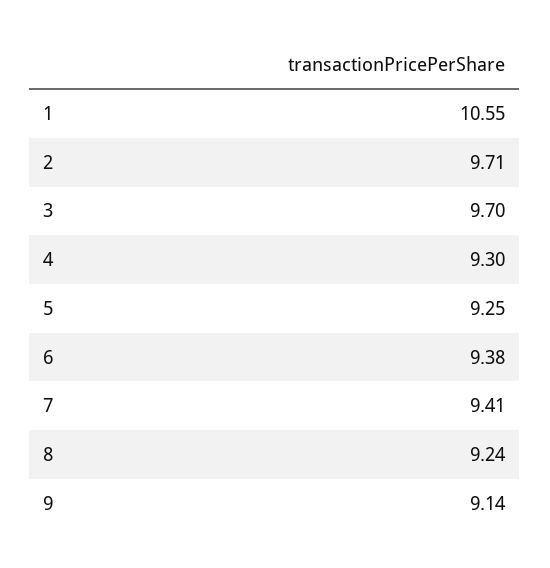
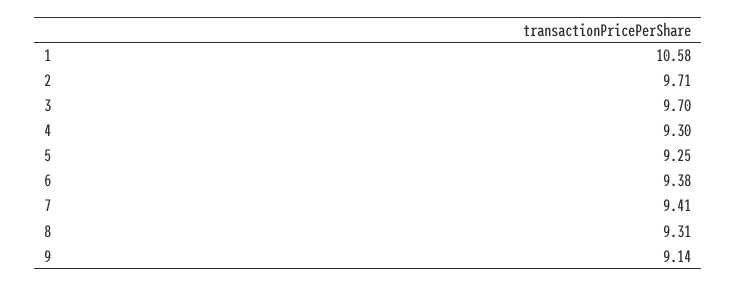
  {
-   "1": 10.55,
+   "1": 10.58,
    "2": 9.71,
    "3": 9.7,
    "4": 9.3,
    "5": 9.25,
    "6": 9.38,
    "7": 9.41,
-   "8": 9.24,
+   "8": 9.31,
    "9": 9.14
  }

